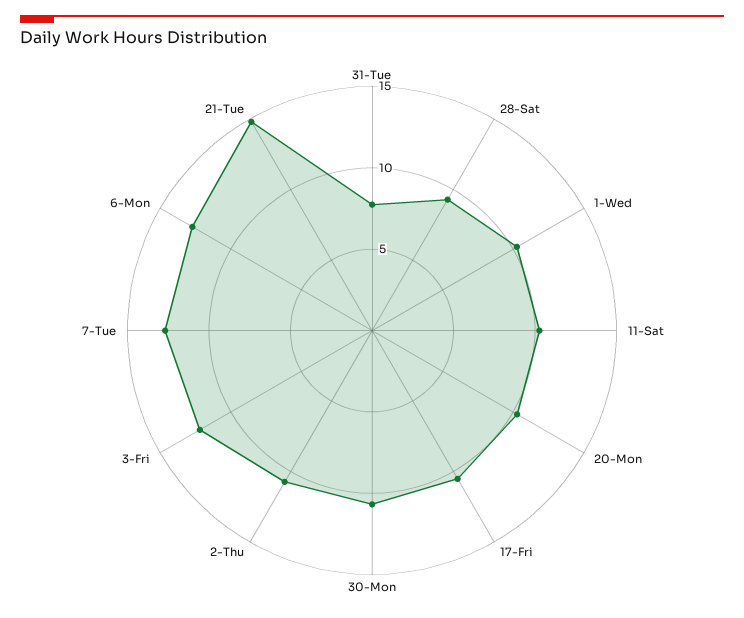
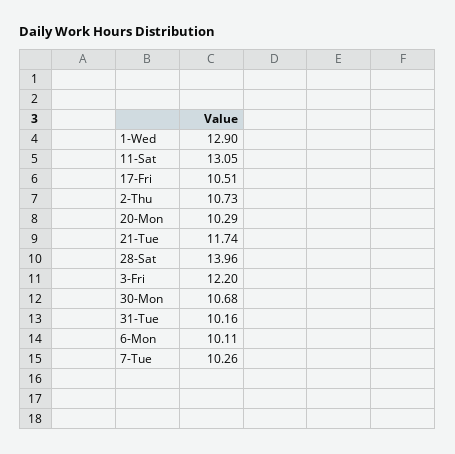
  {
-   "31-Tue": 8,
+   "31-Tue": 10.16,
-   "28-Sat": 9,
+   "28-Sat": 13.96,
-   "1-Wed": 10,
+   "1-Wed": 12.9,
-   "11-Sat": 10,
+   "11-Sat": 13.05,
    "20-Mon": 10.29,
    "17-Fri": 10.51,
    "30-Mon": 10.68,
    "2-Thu": 10.73,
    "3-Fri": 12.2,
-   "7-Tue": 13,
+   "7-Tue": 10.26,
-   "6-Mon": 13,
+   "6-Mon": 10.11,
-   "21-Tue": 15
+   "21-Tue": 11.74
  }

